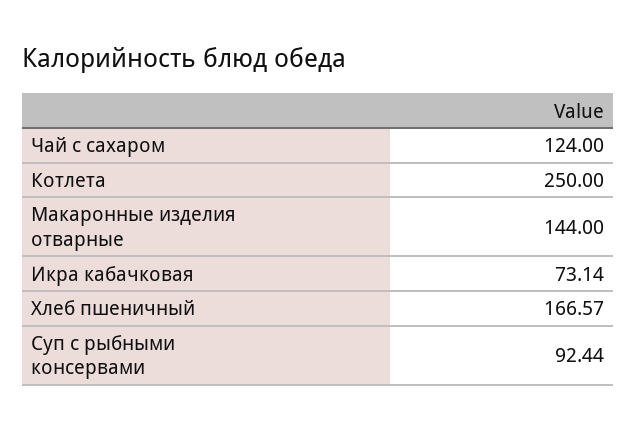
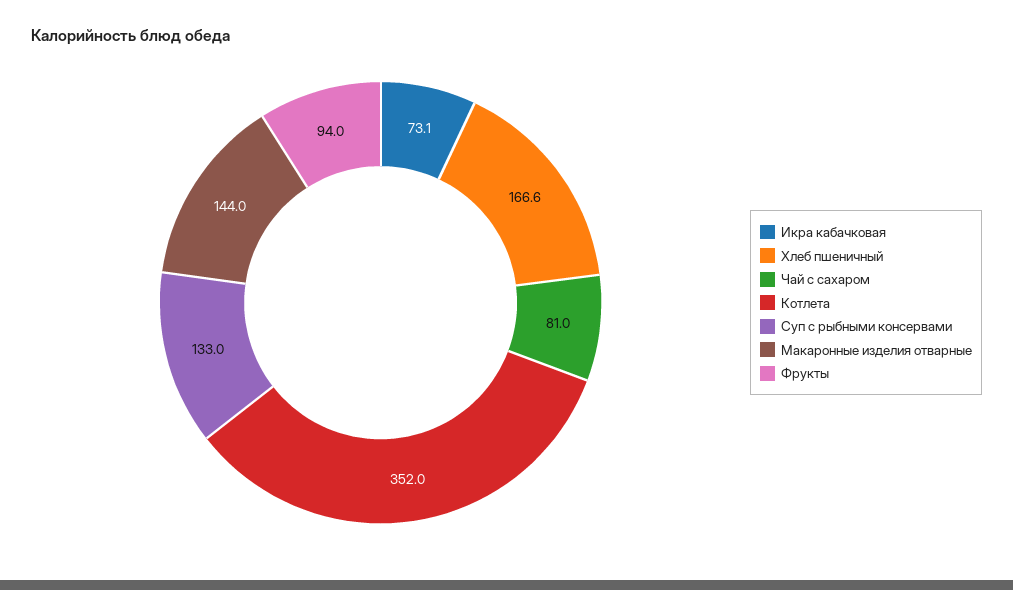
  {
-   "Чай с сахаром": 124,
+   "Чай с сахаром": 81,
-   "Котлета": 250,
+   "Котлета": 352,
    "Макаронные изделия отварные": 144,
    "Икра кабачковая": 73.14,
    "Хлеб пшеничный": 166.57,
-   "Суп с рыбными консервами": 92.44
+   "Суп с рыбными консервами": 133,
+   "Фрукты": 94
  }

